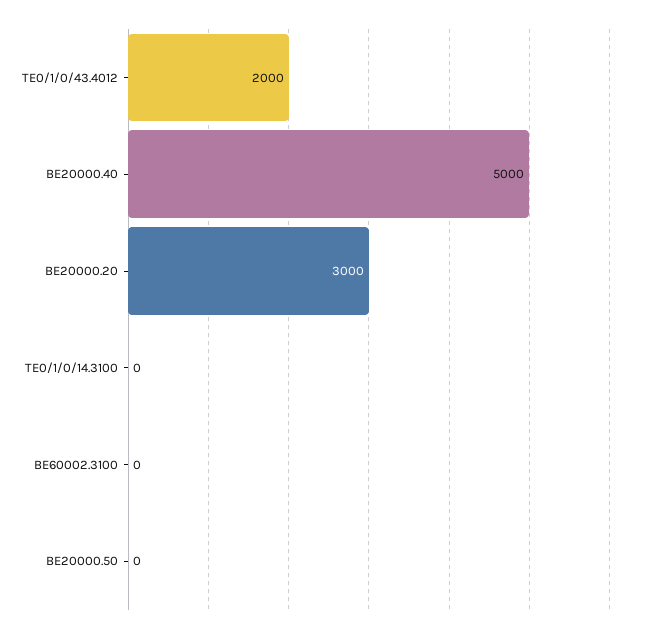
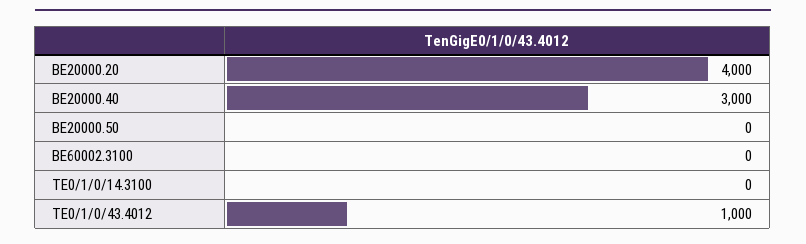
  {
-   "TE0/1/0/43.4012": 2000,
+   "TE0/1/0/43.4012": 1000,
-   "BE20000.40": 5000,
+   "BE20000.40": 3000,
-   "BE20000.20": 3000,
+   "BE20000.20": 4000,
    "TE0/1/0/14.3100": 0,
    "BE60002.3100": 0,
    "BE20000.50": 0
  }

